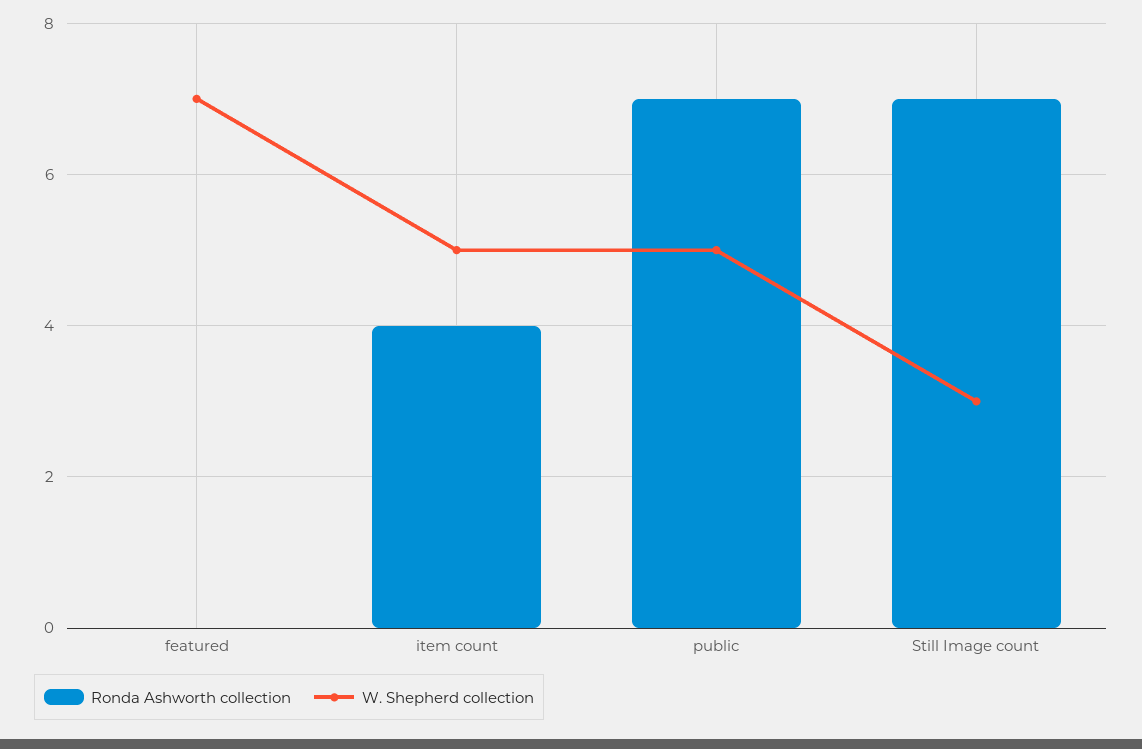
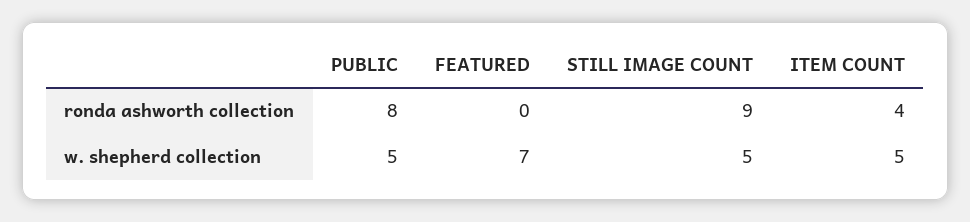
  {
    "Ronda Ashworth collection": {
      "featured": 0,
      "item count": 4,
-     "public": 7,
+     "public": 8,
-     "Still Image count": 7
+     "Still Image count": 9
    },
    "W. Shepherd collection": {
      "featured": 7,
      "item count": 5,
      "public": 5,
-     "Still Image count": 3
+     "Still Image count": 5
    }
  }

